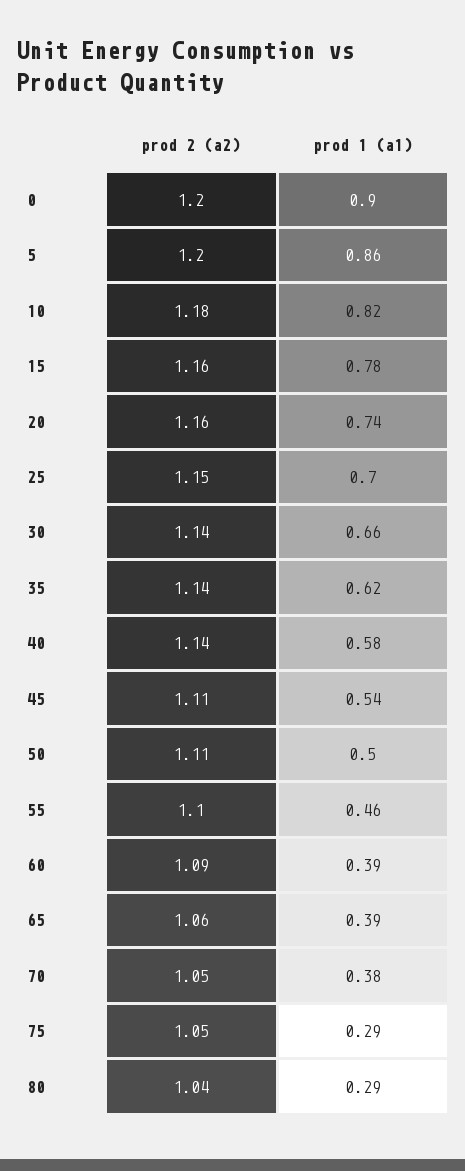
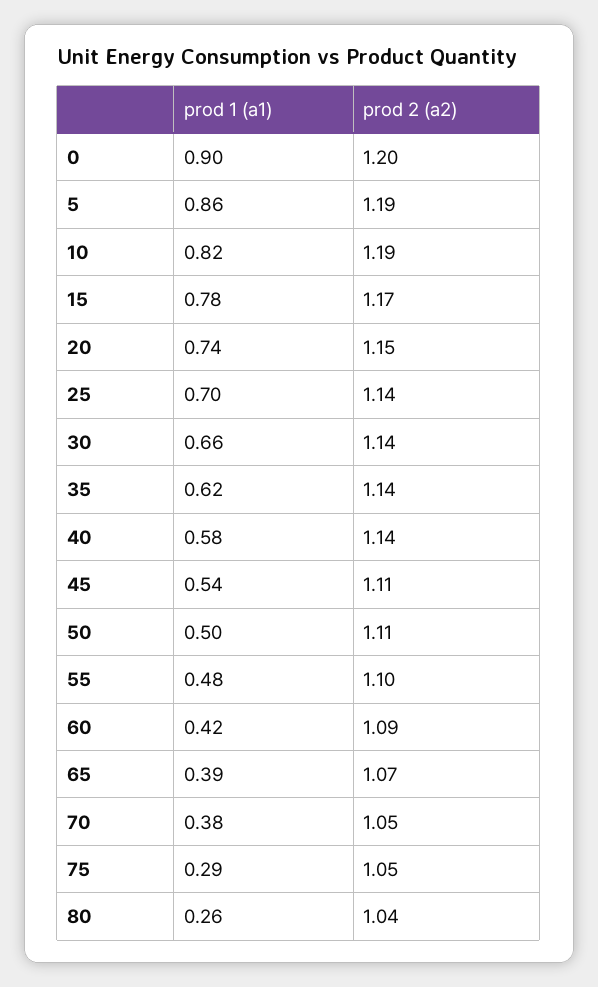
  {
    "prod 2 (a2)": {
      "0": 1.2,
-     "5": 1.2,
+     "5": 1.19,
-     "10": 1.18,
+     "10": 1.19,
-     "15": 1.16,
+     "15": 1.17,
-     "20": 1.16,
+     "20": 1.15,
-     "25": 1.15,
+     "25": 1.14,
      "30": 1.14,
      "35": 1.14,
      "40": 1.14,
      "45": 1.11,
      "50": 1.11,
      "55": 1.1,
      "60": 1.09,
-     "65": 1.06,
+     "65": 1.07,
      "70": 1.05,
      "75": 1.05,
      "80": 1.04
    },
    "prod 1 (a1)": {
      "0": 0.9,
      "5": 0.86,
      "10": 0.82,
      "15": 0.78,
      "20": 0.74,
      "25": 0.7,
      "30": 0.66,
      "35": 0.62,
      "40": 0.58,
      "45": 0.54,
      "50": 0.5,
-     "55": 0.46,
+     "55": 0.48,
-     "60": 0.39,
+     "60": 0.42,
      "65": 0.39,
      "70": 0.38,
      "75": 0.29,
-     "80": 0.29
+     "80": 0.26
    }
  }

